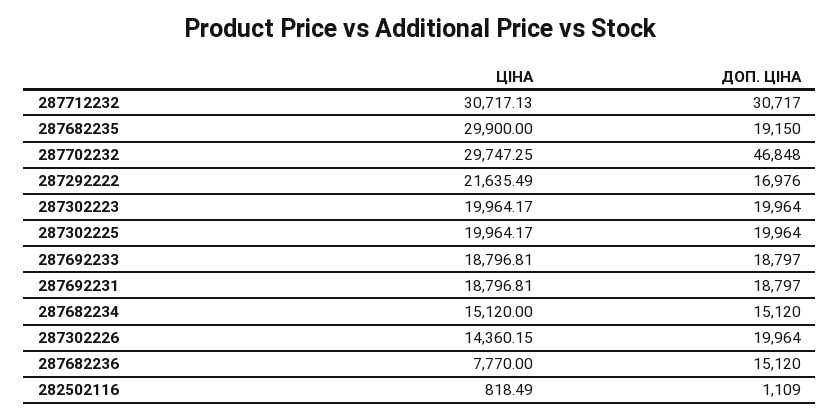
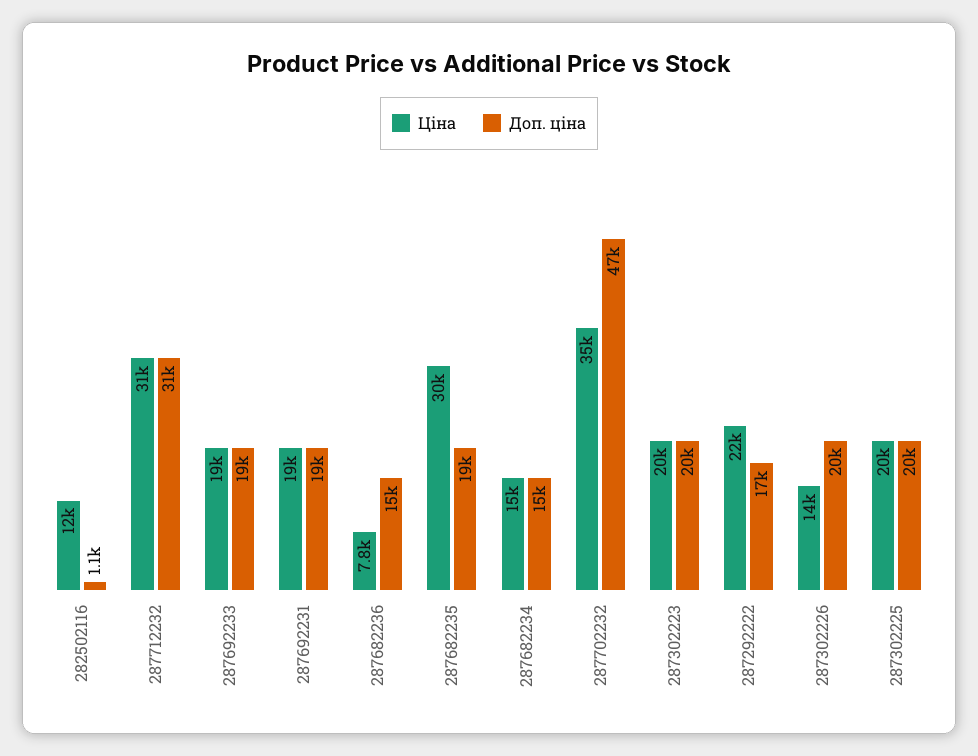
  {
    "ЦІНА": {
      "287712232": 30717.13,
      "287682235": 29900,
-     "287702232": 29747.25,
+     "287702232": 35000,
      "287292222": 21635.49,
      "287302223": 19964.17,
      "287302225": 19964.17,
      "287692233": 18796.81,
      "287692231": 18796.81,
      "287682234": 15120,
      "287302226": 14360.15,
      "287682236": 7770,
-     "282502116": 818.49
+     "282502116": 12000
    },
    "ДОП. ЦІНА": {
      "287712232": 30717,
      "287682235": 19150,
      "287702232": 46848,
      "287292222": 16976,
      "287302223": 19964,
      "287302225": 19964,
      "287692233": 18797,
      "287692231": 18797,
      "287682234": 15120,
      "287302226": 19964,
      "287682236": 15120,
      "282502116": 1109
    }
  }

